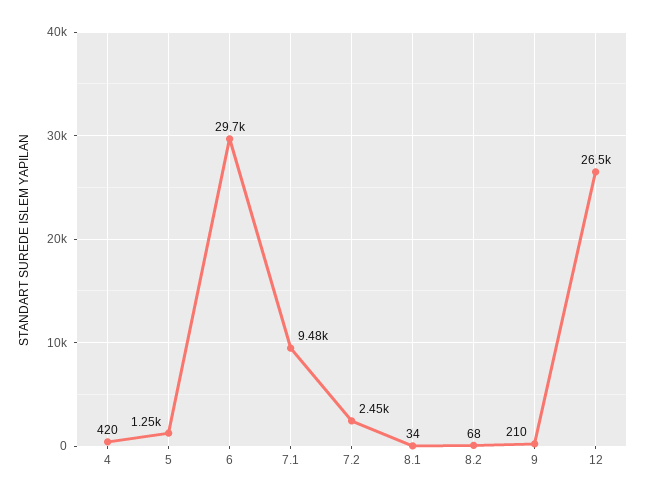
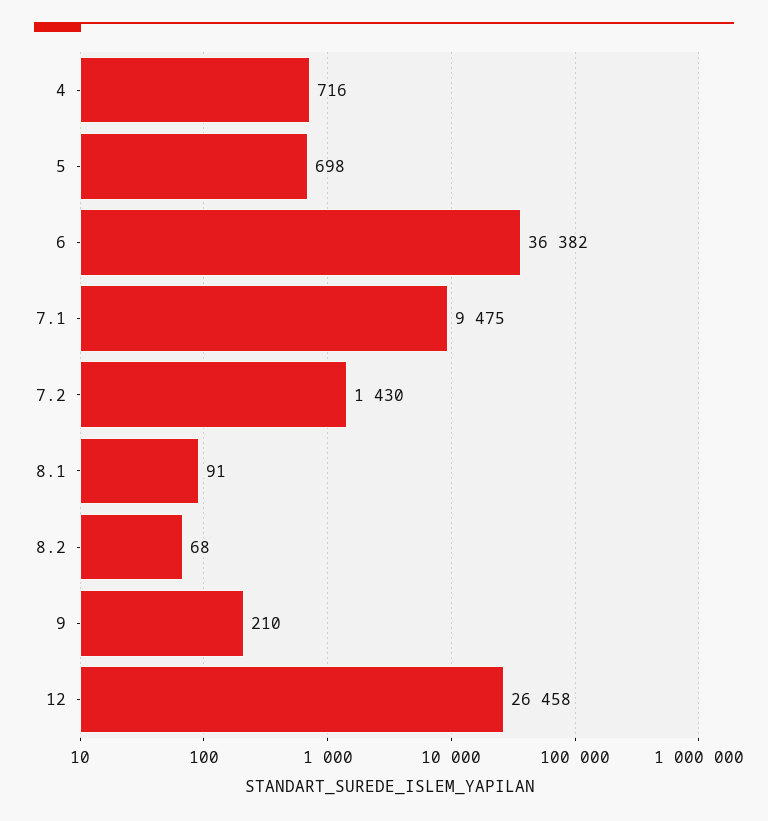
  {
-   "4": 420,
+   "4": 716,
-   "5": 1250,
+   "5": 698,
-   "6": 29700,
+   "6": 36382,
    "7.1": 9475,
-   "7.2": 2450,
+   "7.2": 1430,
-   "8.1": 34,
+   "8.1": 91,
    "8.2": 68,
    "9": 210,
    "12": 26458
  }

